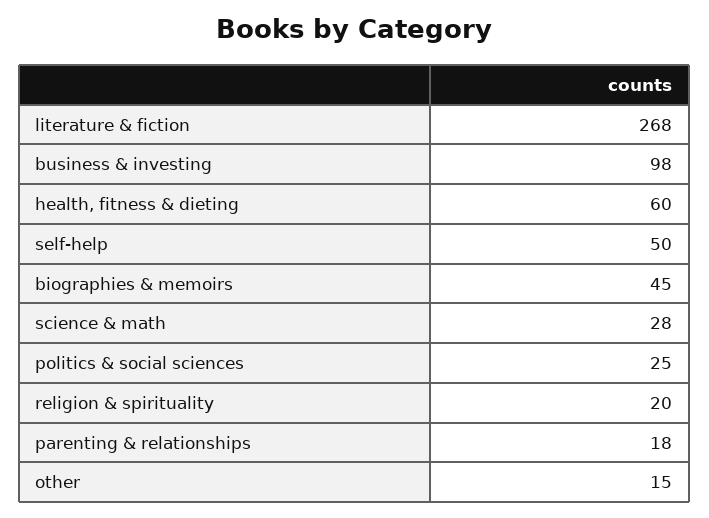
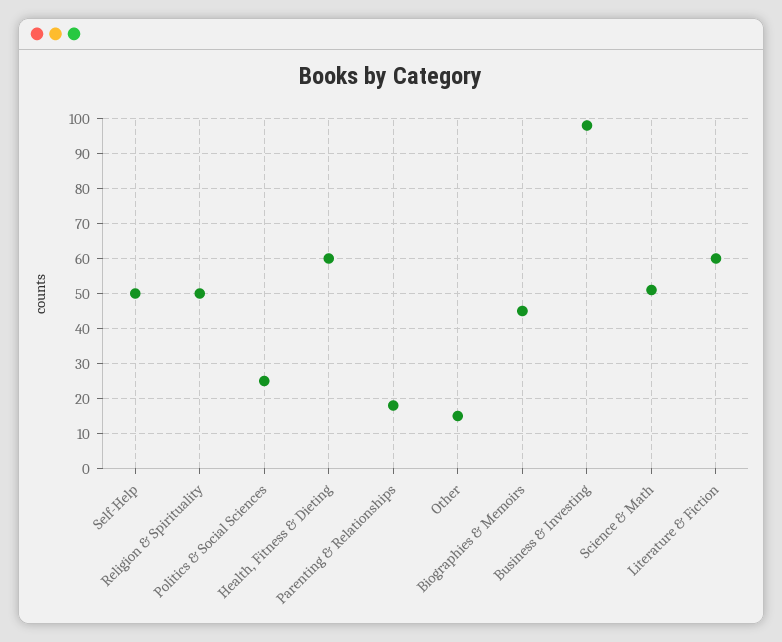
  {
-   "literature & fiction": 268,
+   "literature & fiction": 60,
    "business & investing": 98,
    "health, fitness & dieting": 60,
    "self-help": 50,
    "biographies & memoirs": 45,
-   "science & math": 28,
+   "science & math": 50,
    "politics & social sciences": 25,
-   "religion & spirituality": 20,
+   "religion & spirituality": 50,
    "parenting & relationships": 18,
    "other": 15
  }

